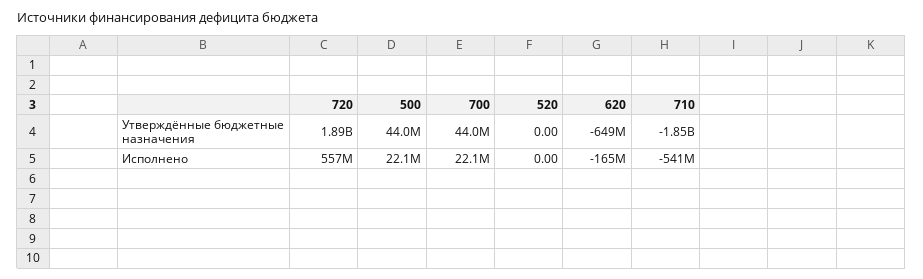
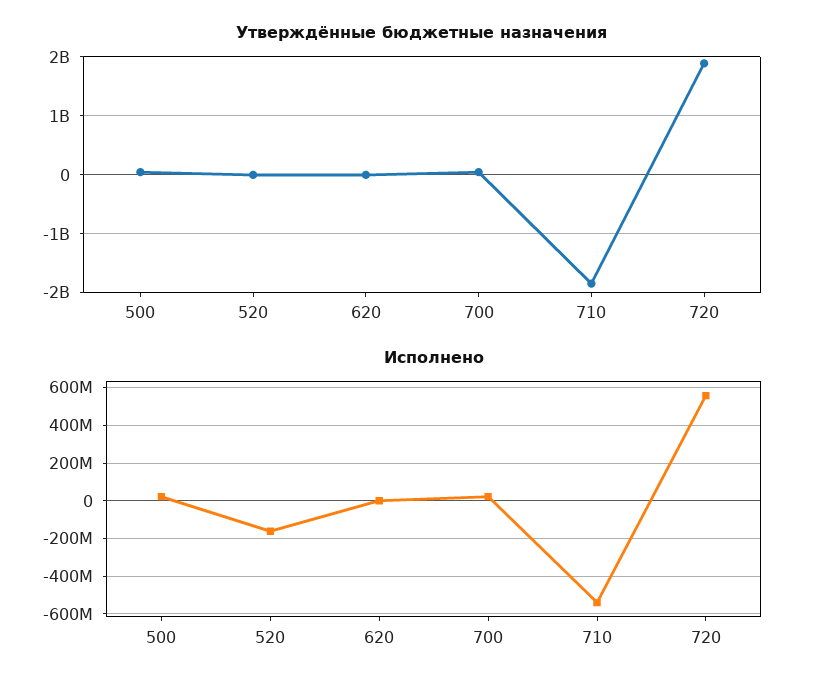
  {
    "Утверждённые бюджетные назначения": {
      "720": 1890000000,
      "500": 44000000,
      "700": 44000000,
      "520": 0,
-     "620": -649000000,
+     "620": 0,
      "710": -1850000000
    },
    "Исполнено": {
      "720": 557000000,
      "500": 22100000,
      "700": 22100000,
-     "520": 0,
+     "520": -150000000,
-     "620": -165000000,
+     "620": 0,
      "710": -541000000
    }
  }

